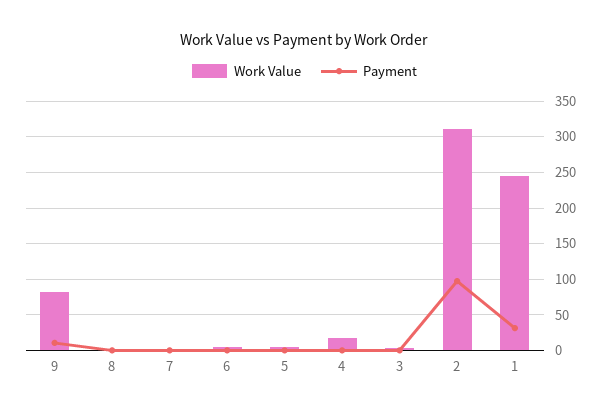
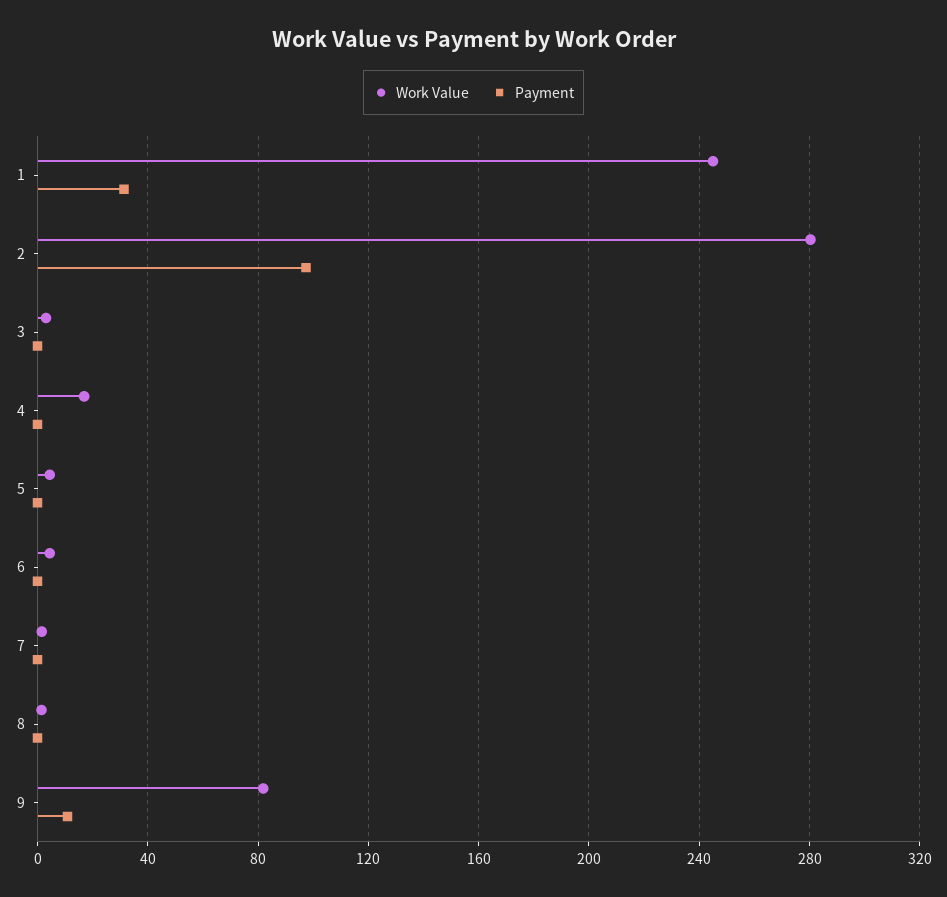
  {
    "Work Value": {
      "9": 80,
      "8": 0,
      "7": 0,
      "6": 5,
      "5": 5,
      "4": 15,
      "3": 5,
-     "2": 310,
+     "2": 280,
      "1": 245
    },
    "Payment": {
      "9": 10,
      "8": 0,
      "7": 0,
      "6": 0,
      "5": 0,
      "4": 0,
      "3": 0,
      "2": 95,
      "1": 30
    }
  }

